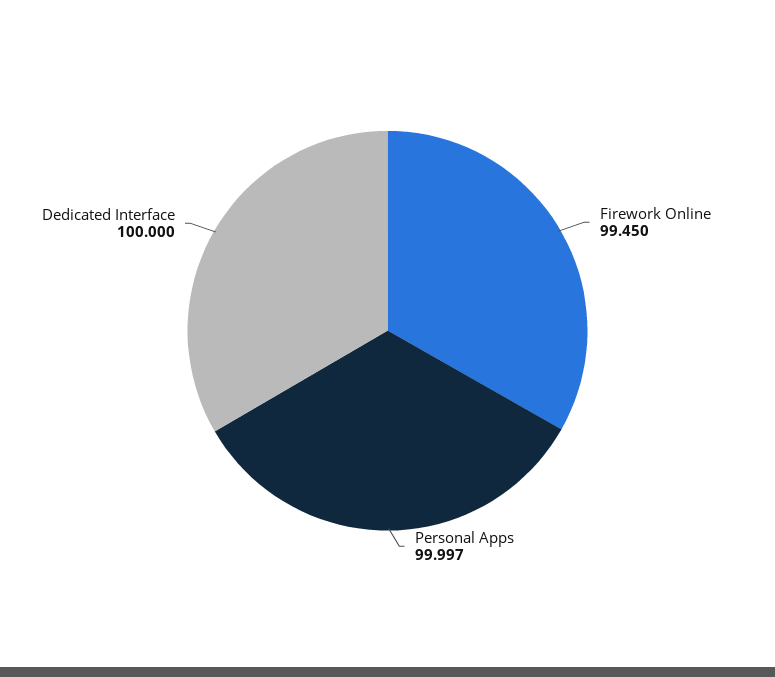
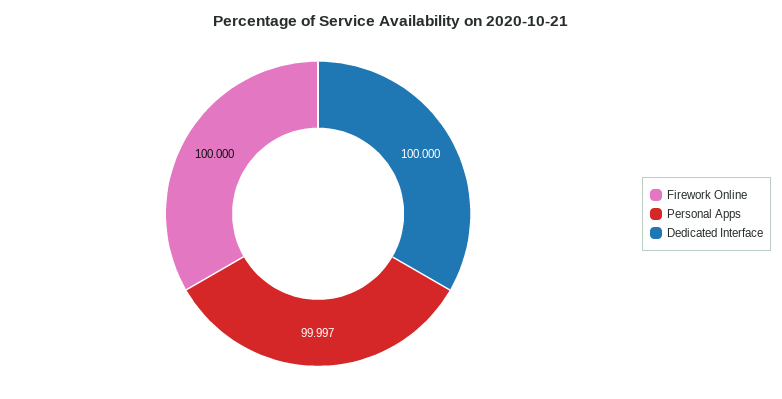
  {
-   "Firework Online": 99.45,
+   "Firework Online": 100,
    "Personal Apps": 99.997,
    "Dedicated Interface": 100
  }

